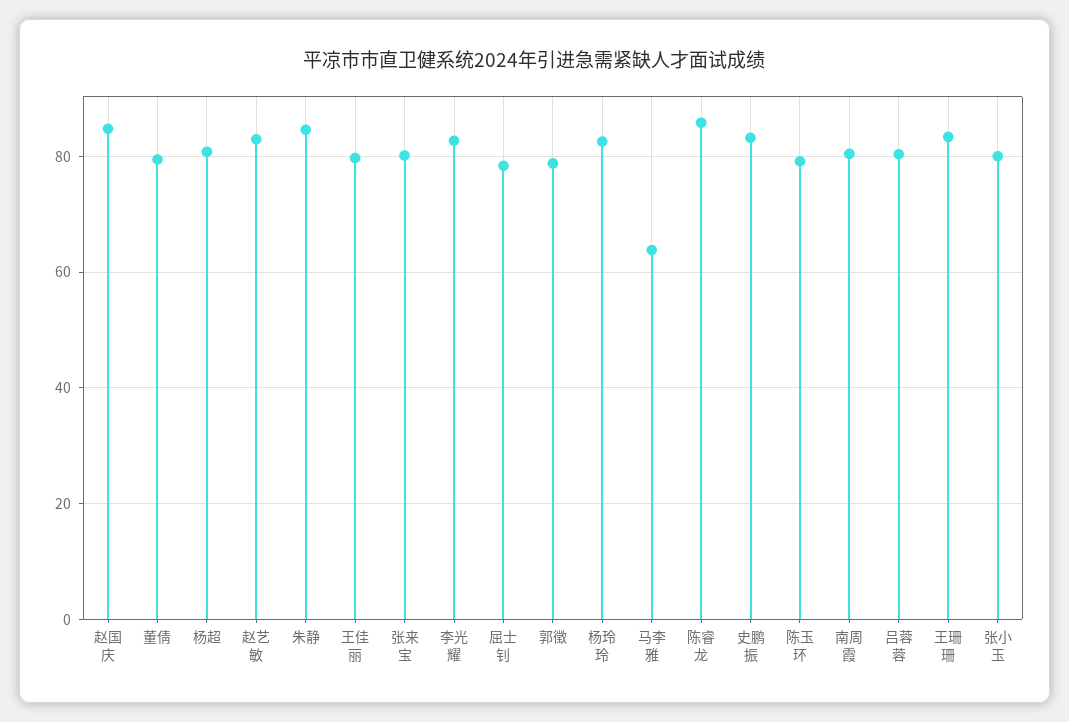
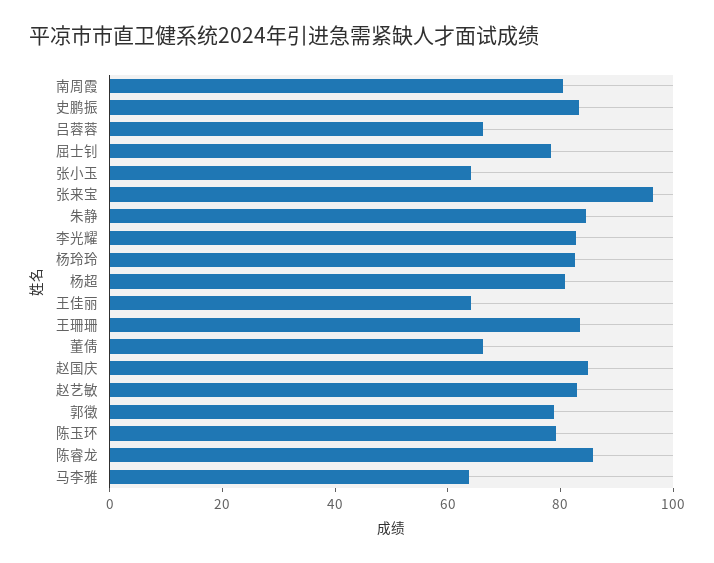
  {
    "赵国庆": 84,
-   "董倩": 80,
+   "董倩": 65,
    "杨超": 80,
    "赵艺敏": 84,
    "朱静": 84,
-   "王佳丽": 80,
+   "王佳丽": 65,
-   "张来宝": 80,
+   "张来宝": 95,
    "李光耀": 82,
    "屈士钊": 78,
    "郭徵": 78,
    "杨玲玲": 82,
    "马李雅": 64,
    "陈睿龙": 86,
    "史鹏振": 84,
    "陈玉环": 80,
    "南周霞": 80,
-   "吕蓉蓉": 80,
+   "吕蓉蓉": 65,
    "王珊珊": 84,
-   "张小玉": 80
+   "张小玉": 65
  }

